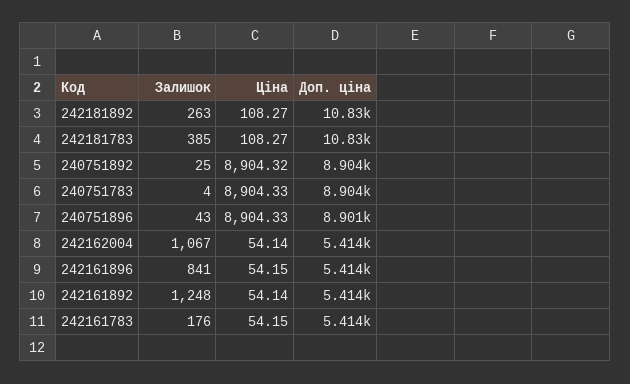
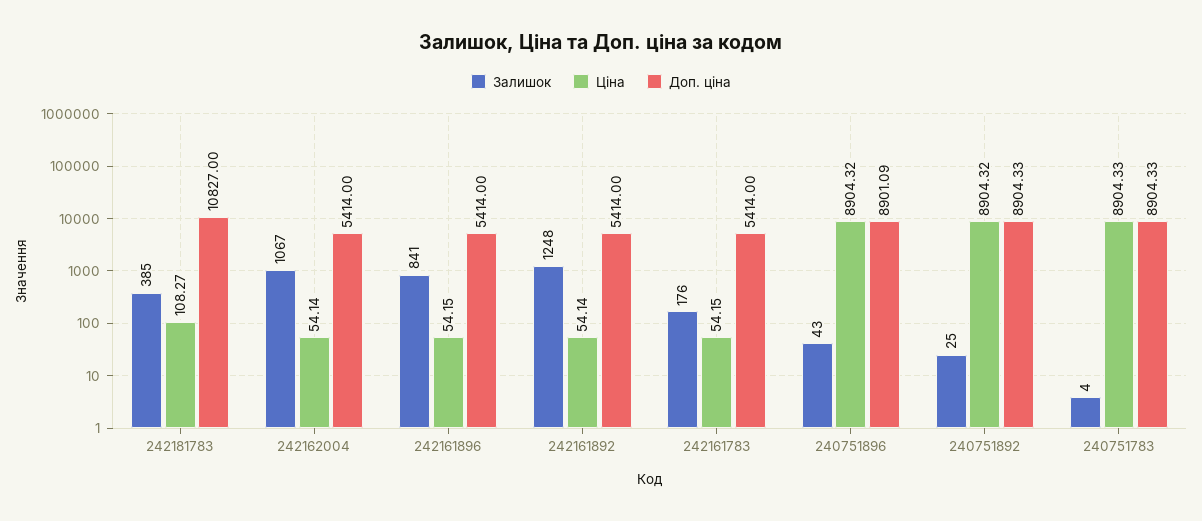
  {
    "Залишок": {
-     "242181892": 263,
      "242181783": 385,
      "240751892": 25,
      "240751783": 4,
      "240751896": 43,
      "242162004": 1067,
      "242161896": 841,
      "242161892": 1248,
      "242161783": 176
    },
    "Ціна": {
-     "242181892": 108.27,
      "242181783": 108.27,
      "240751892": 8904.32,
      "240751783": 8904.33,
-     "240751896": 8904.33,
+     "240751896": 8904.32,
      "242162004": 54.14,
      "242161896": 54.15,
      "242161892": 54.14,
      "242161783": 54.15
    },
    "Доп. ціна": {
-     "242181892": 10830,
      "242181783": 10827,
      "240751892": 8904.33,
      "240751783": 8904.33,
      "240751896": 8901.09,
      "242162004": 5414,
      "242161896": 5414,
      "242161892": 5414,
      "242161783": 5414
    }
  }

